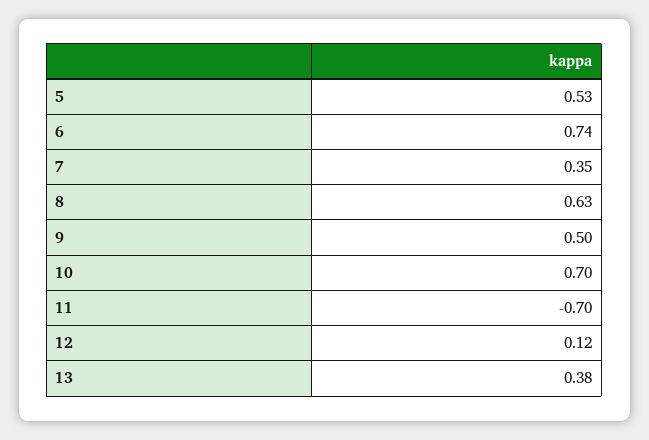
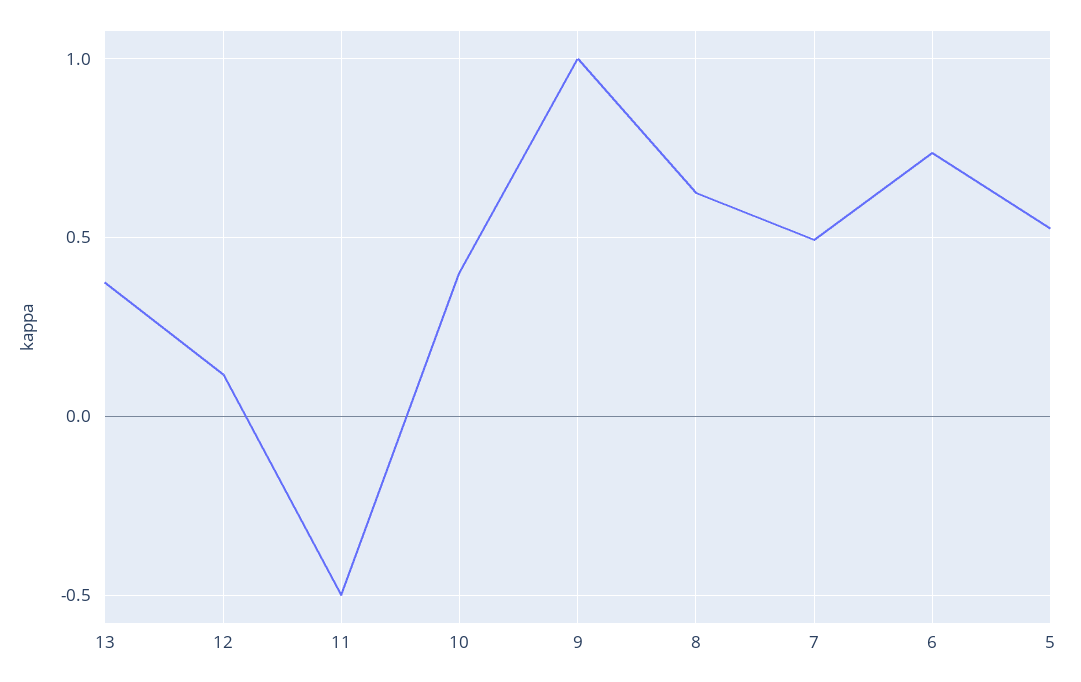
  {
    "5": 0.53,
    "6": 0.74,
-   "7": 0.35,
+   "7": 0.5,
    "8": 0.63,
-   "9": 0.5,
+   "9": 1,
-   "10": 0.7,
+   "10": 0.4,
-   "11": -0.7,
+   "11": -0.5,
    "12": 0.12,
    "13": 0.38
  }

